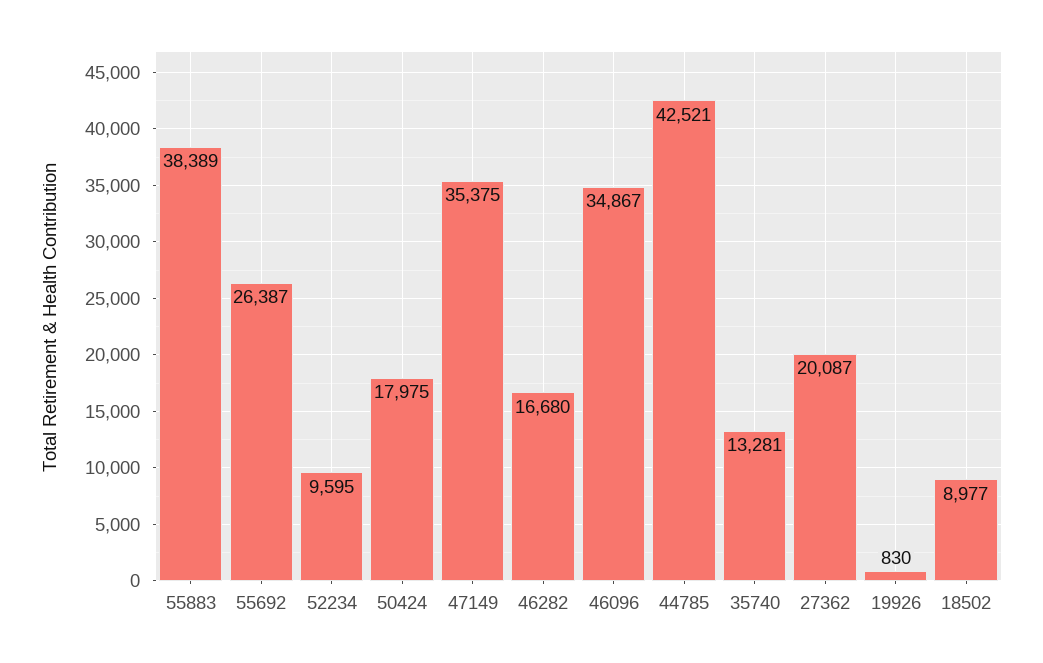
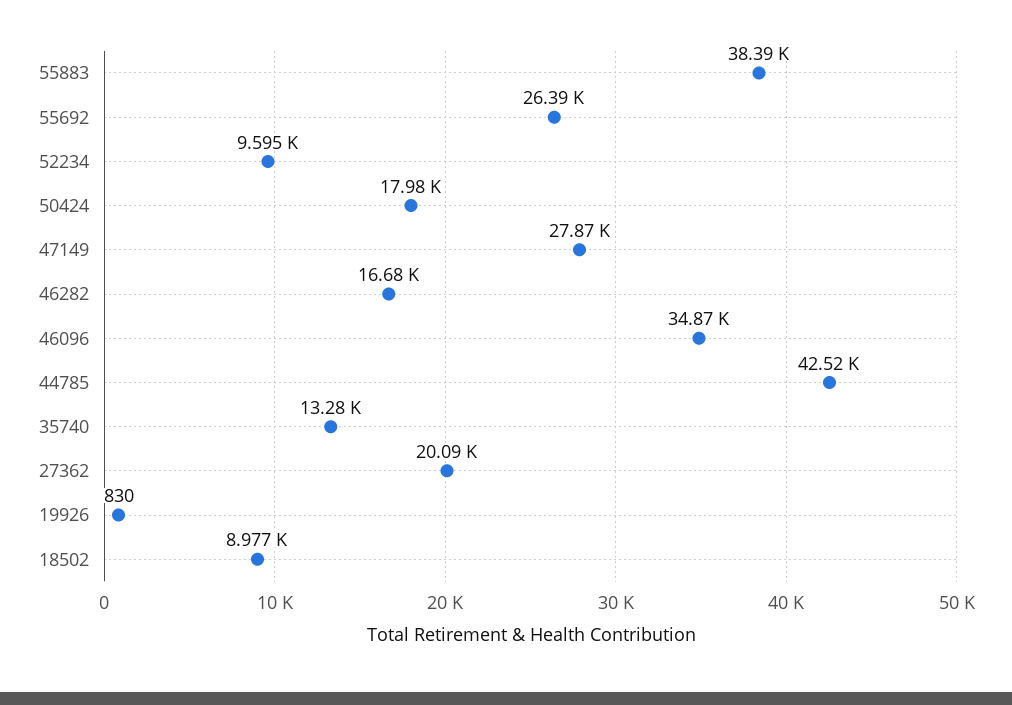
  {
    "55883": 38389,
    "55692": 26387,
    "52234": 9595,
    "50424": 17975,
-   "47149": 35375,
+   "47149": 27870,
    "46282": 16680,
    "46096": 34867,
    "44785": 42521,
    "35740": 13281,
    "27362": 20087,
    "19926": 830,
    "18502": 8977
  }

